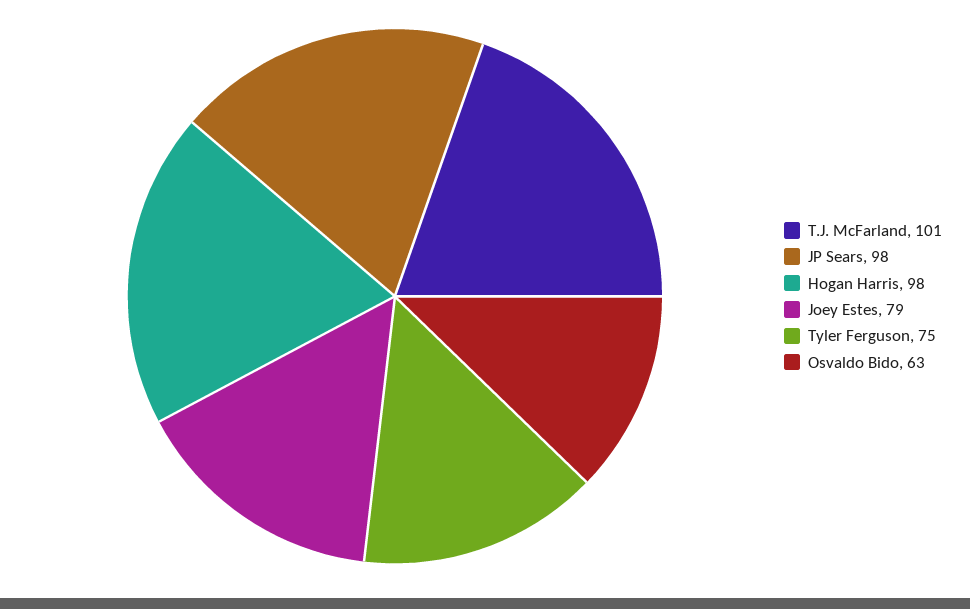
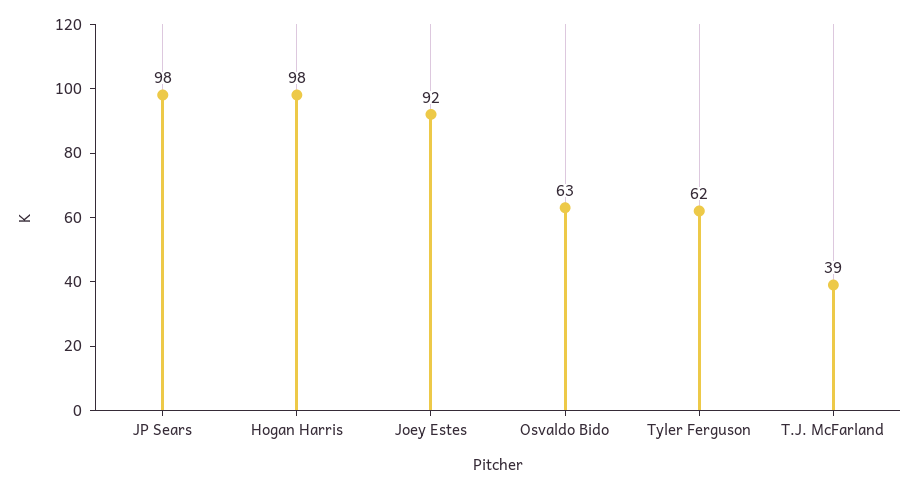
  {
-   "T.J. McFarland": 101,
+   "T.J. McFarland": 39,
    "JP Sears": 98,
    "Hogan Harris": 98,
-   "Joey Estes": 79,
+   "Joey Estes": 92,
-   "Tyler Ferguson": 75,
+   "Tyler Ferguson": 62,
    "Osvaldo Bido": 63
  }

